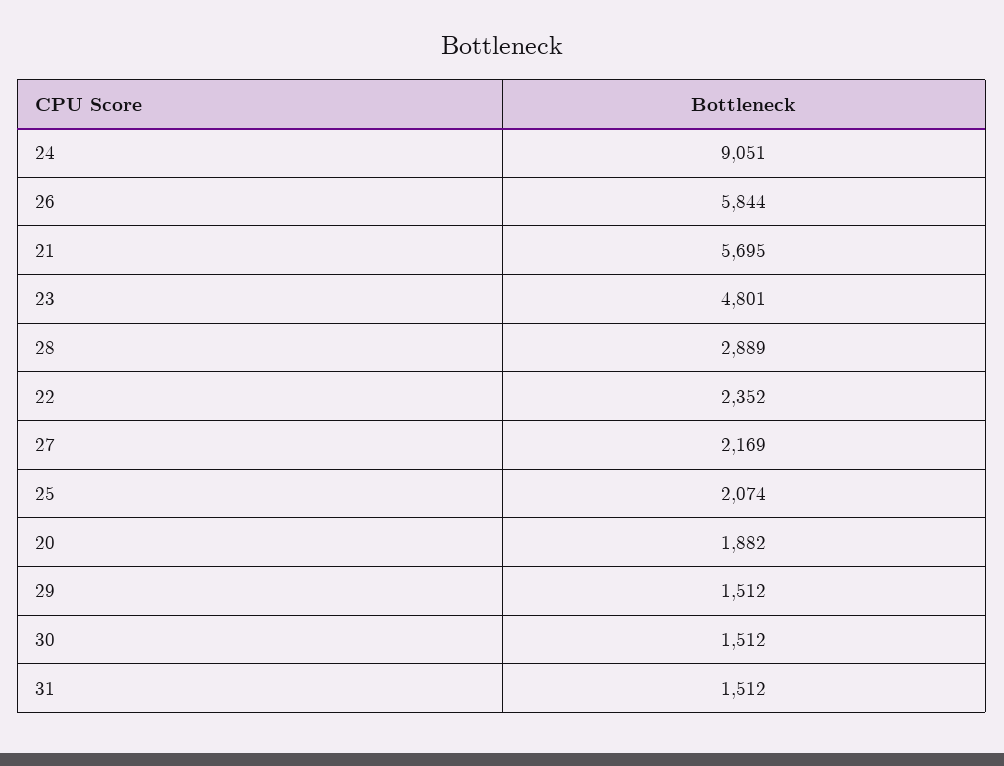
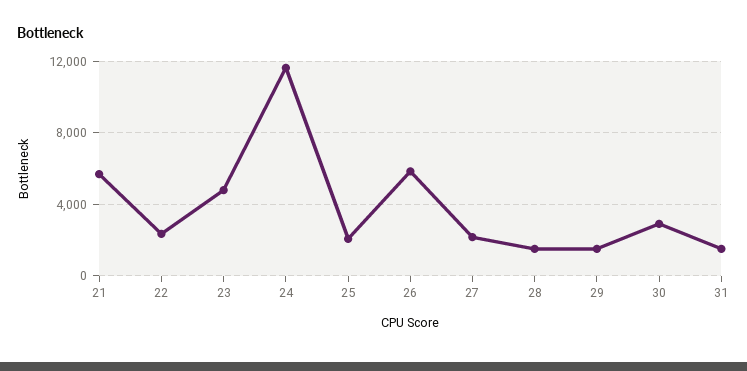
  {
-   "24": 9051,
+   "24": 11500,
    "26": 5844,
    "21": 5695,
    "23": 4801,
-   "28": 2889,
+   "28": 1500,
    "22": 2352,
    "27": 2169,
    "25": 2074,
-   "20": 1882,
    "29": 1512,
-   "30": 1512,
+   "30": 3000,
    "31": 1512
  }

